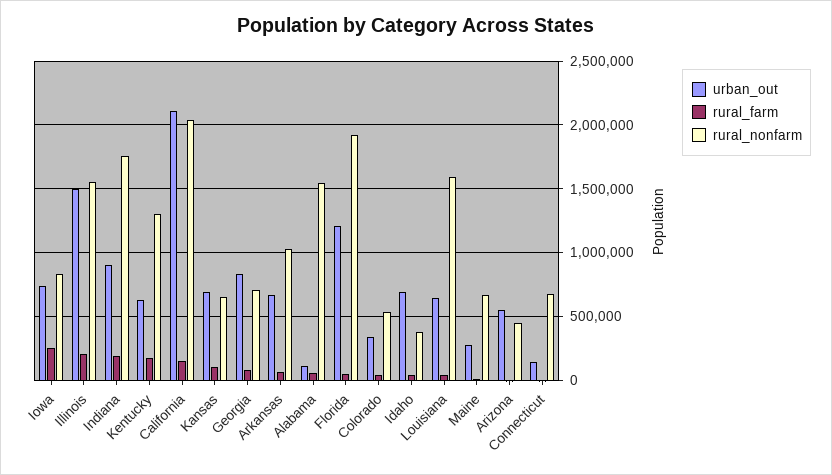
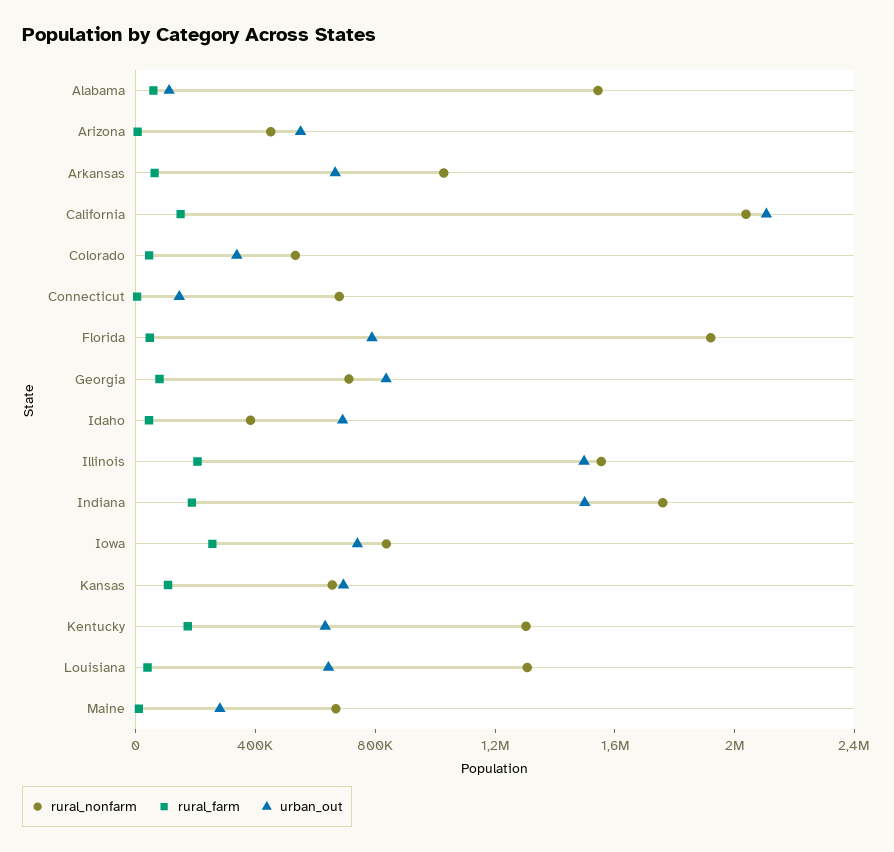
  {
    "urban_out": {
      "Iowa": 750000,
      "Illinois": 1500000,
-     "Indiana": 900000,
+     "Indiana": 1500000,
      "Kentucky": 650000,
      "California": 2100000,
      "Kansas": 700000,
      "Georgia": 850000,
      "Arkansas": 650000,
      "Alabama": 100000,
-     "Florida": 1200000,
+     "Florida": 800000,
      "Colorado": 350000,
      "Idaho": 700000,
      "Louisiana": 650000,
      "Maine": 300000,
      "Arizona": 550000,
      "Connecticut": 150000
    },
    "rural_farm": {
      "Iowa": 250000,
      "Illinois": 200000,
      "Indiana": 200000,
      "Kentucky": 150000,
      "California": 150000,
      "Kansas": 100000,
      "Georgia": 100000,
      "Arkansas": 50000,
      "Alabama": 50000,
      "Florida": 50000,
      "Colorado": 50000,
      "Idaho": 50000,
      "Louisiana": 50000,
      "Maine": 0,
      "Arizona": 0,
      "Connecticut": 0
    },
    "rural_nonfarm": {
      "Iowa": 850000,
      "Illinois": 1550000,
      "Indiana": 1750000,
      "Kentucky": 1300000,
      "California": 2050000,
      "Kansas": 650000,
      "Georgia": 700000,
      "Arkansas": 1050000,
      "Alabama": 1550000,
      "Florida": 1900000,
      "Colorado": 550000,
      "Idaho": 400000,
-     "Louisiana": 1600000,
+     "Louisiana": 1300000,
      "Maine": 650000,
      "Arizona": 450000,
      "Connecticut": 700000
    }
  }

